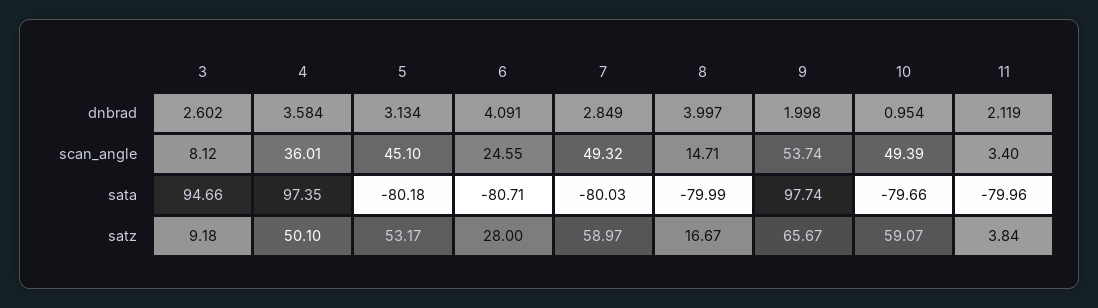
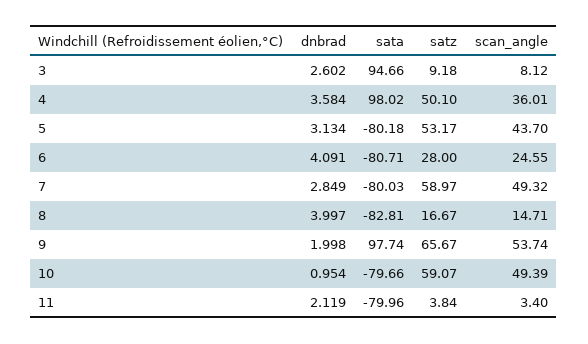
  {
    "3": {
      "dnbrad": 2.602,
      "scan_angle": 8.12,
      "sata": 94.66,
      "satz": 9.18
    },
    "4": {
      "dnbrad": 3.584,
      "scan_angle": 36.01,
-     "sata": 97.35,
+     "sata": 98.02,
      "satz": 50.1
    },
    "5": {
      "dnbrad": 3.134,
-     "scan_angle": 45.1,
+     "scan_angle": 43.7,
      "sata": -80.18,
      "satz": 53.17
    },
    "6": {
      "dnbrad": 4.091,
      "scan_angle": 24.55,
      "sata": -80.71,
      "satz": 28
    },
    "7": {
      "dnbrad": 2.849,
      "scan_angle": 49.32,
      "sata": -80.03,
      "satz": 58.97
    },
    "8": {
      "dnbrad": 3.997,
      "scan_angle": 14.71,
-     "sata": -79.99,
+     "sata": -82.81,
      "satz": 16.67
    },
    "9": {
      "dnbrad": 1.998,
      "scan_angle": 53.74,
      "sata": 97.74,
      "satz": 65.67
    },
    "10": {
      "dnbrad": 0.954,
      "scan_angle": 49.39,
      "sata": -79.66,
      "satz": 59.07
    },
    "11": {
      "dnbrad": 2.119,
      "scan_angle": 3.4,
      "sata": -79.96,
      "satz": 3.84
    }
  }

